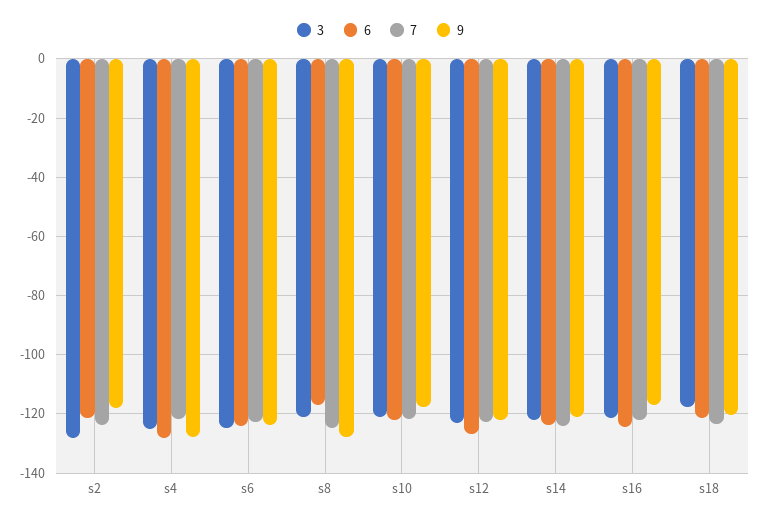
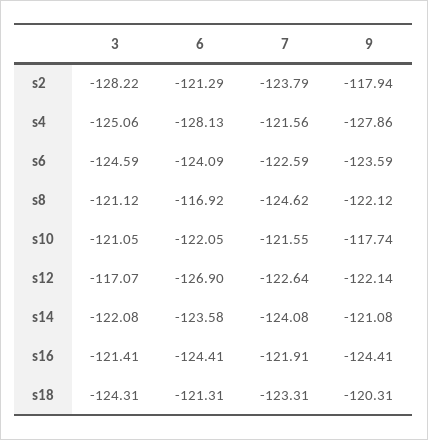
  {
    "3": {
      "s2": -128.22,
      "s4": -125.06,
      "s6": -124.59,
      "s8": -121.12,
      "s10": -121.05,
-     "s12": -122.5,
+     "s12": -117.07,
      "s14": -122.08,
      "s16": -121.41,
-     "s18": -117.5
+     "s18": -124.31
    },
    "6": {
      "s2": -121.29,
      "s4": -128.13,
      "s6": -124.09,
      "s8": -116.92,
      "s10": -122.05,
      "s12": -126.9,
      "s14": -123.58,
      "s16": -124.41,
      "s18": -121.31
    },
    "7": {
      "s2": -123.79,
      "s4": -121.56,
      "s6": -122.59,
      "s8": -124.62,
      "s10": -121.55,
      "s12": -122.64,
      "s14": -124.08,
      "s16": -121.91,
      "s18": -123.31
    },
    "9": {
      "s2": -117.94,
      "s4": -127.86,
      "s6": -123.59,
-     "s8": -127.5,
+     "s8": -122.12,
      "s10": -117.74,
      "s12": -122.14,
      "s14": -121.08,
-     "s16": -117.5,
+     "s16": -124.41,
      "s18": -120.31
    }
  }

